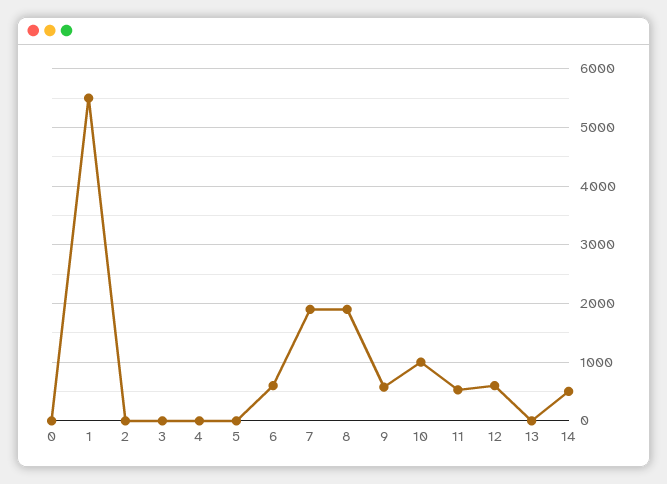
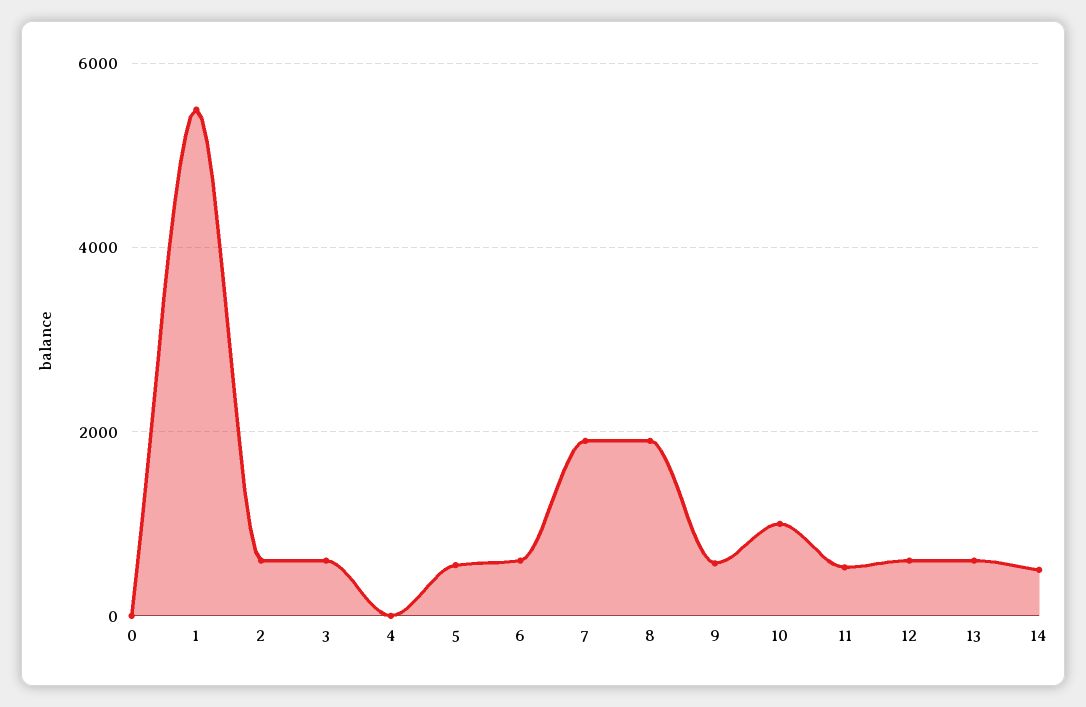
  {
    "0": 0,
    "1": 5600,
-   "2": 0,
+   "2": 600,
-   "3": 0,
+   "3": 600,
    "4": 0,
-   "5": 0,
+   "5": 600,
    "6": 600,
    "7": 2000,
    "8": 2000,
    "9": 600,
    "10": 1000,
    "11": 600,
    "12": 600,
-   "13": 0,
+   "13": 600,
    "14": 600
  }

